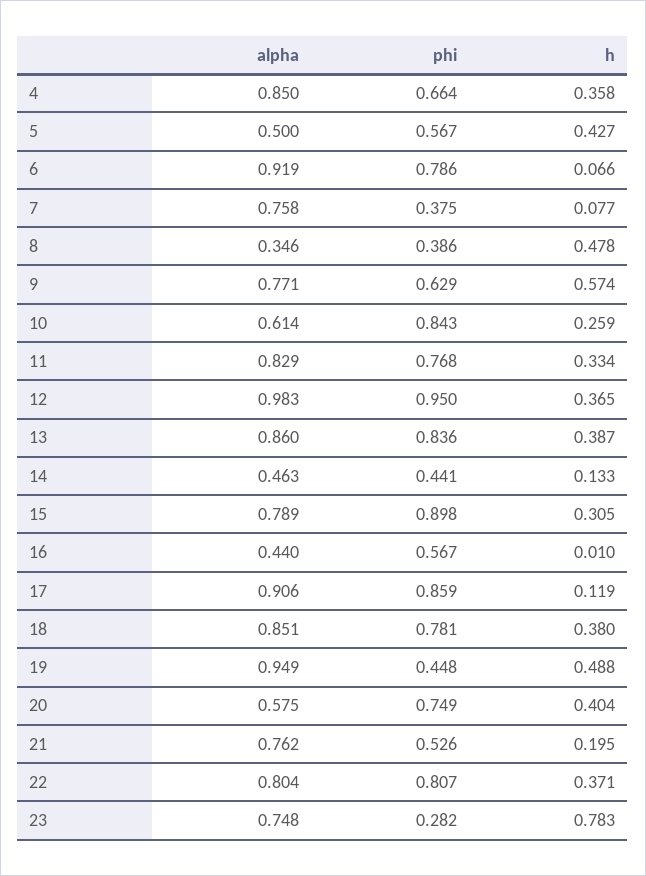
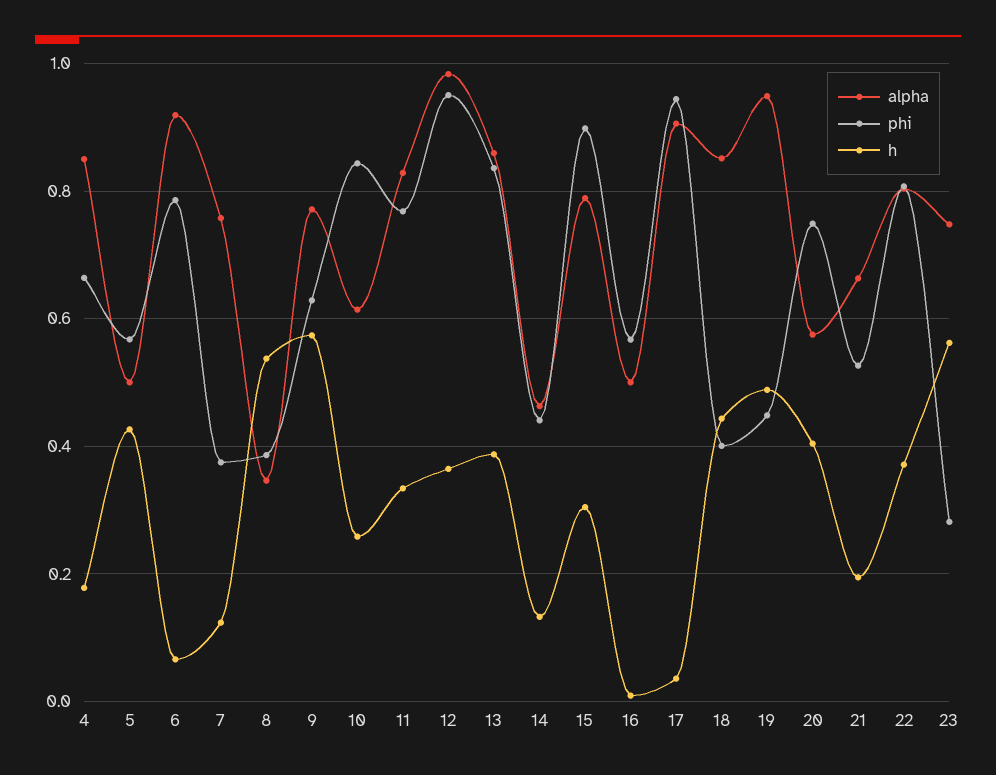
  {
    "alpha": {
      "4": 0.85,
      "5": 0.5,
      "6": 0.919,
      "7": 0.758,
      "8": 0.346,
      "9": 0.771,
      "10": 0.614,
      "11": 0.829,
      "12": 0.983,
      "13": 0.86,
      "14": 0.463,
      "15": 0.789,
-     "16": 0.44,
+     "16": 0.5,
      "17": 0.906,
      "18": 0.851,
      "19": 0.949,
      "20": 0.575,
-     "21": 0.762,
+     "21": 0.66,
      "22": 0.804,
      "23": 0.748
    },
    "phi": {
      "4": 0.664,
      "5": 0.567,
      "6": 0.786,
      "7": 0.375,
      "8": 0.386,
      "9": 0.629,
      "10": 0.843,
      "11": 0.768,
      "12": 0.95,
      "13": 0.836,
      "14": 0.441,
      "15": 0.898,
      "16": 0.567,
-     "17": 0.859,
+     "17": 0.94,
-     "18": 0.781,
+     "18": 0.4,
      "19": 0.448,
      "20": 0.749,
      "21": 0.526,
      "22": 0.807,
      "23": 0.282
    },
    "h": {
-     "4": 0.358,
+     "4": 0.18,
      "5": 0.427,
      "6": 0.066,
-     "7": 0.077,
+     "7": 0.12,
-     "8": 0.478,
+     "8": 0.54,
      "9": 0.574,
      "10": 0.259,
      "11": 0.334,
      "12": 0.365,
      "13": 0.387,
      "14": 0.133,
      "15": 0.305,
      "16": 0.01,
-     "17": 0.119,
+     "17": 0.04,
-     "18": 0.38,
+     "18": 0.44,
      "19": 0.488,
      "20": 0.404,
      "21": 0.195,
      "22": 0.371,
-     "23": 0.783
+     "23": 0.56
    }
  }

